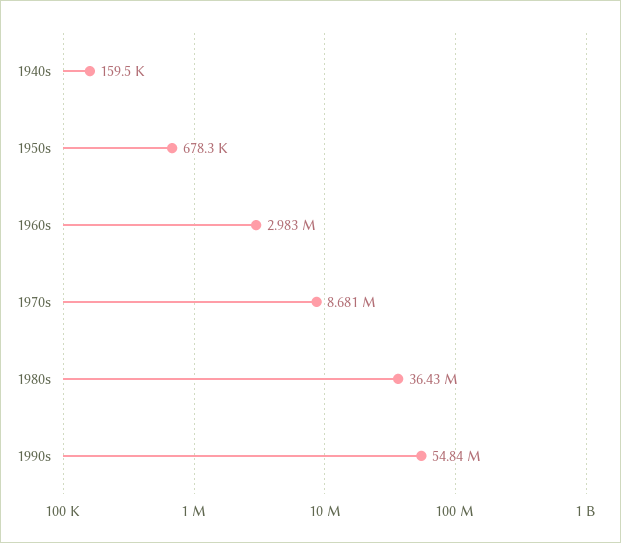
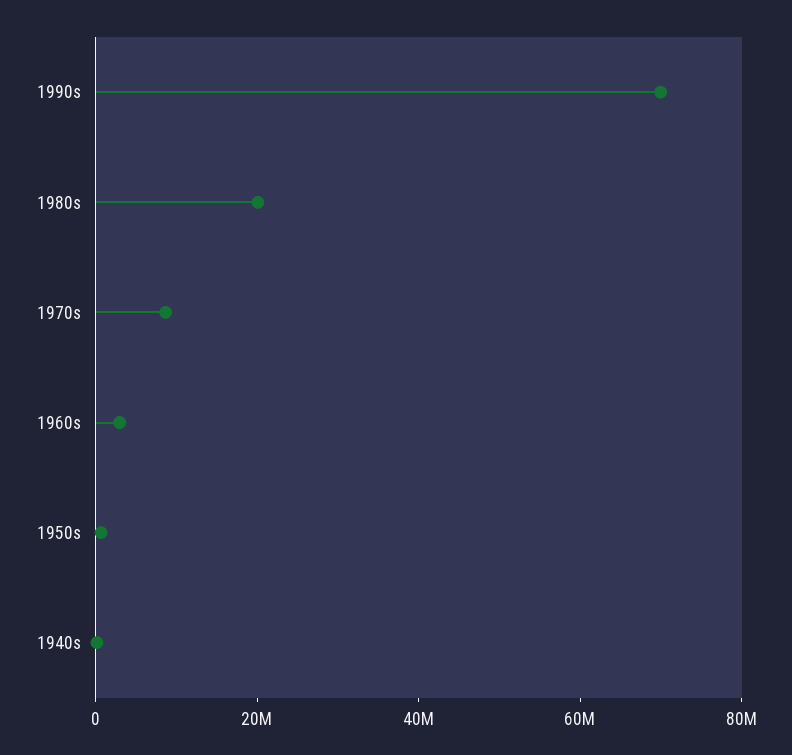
  {
    "1940s": 159500,
    "1950s": 678300,
    "1960s": 2983000,
    "1970s": 8681000,
-   "1980s": 36430000,
+   "1980s": 20000000,
-   "1990s": 54840000
+   "1990s": 70000000
  }

